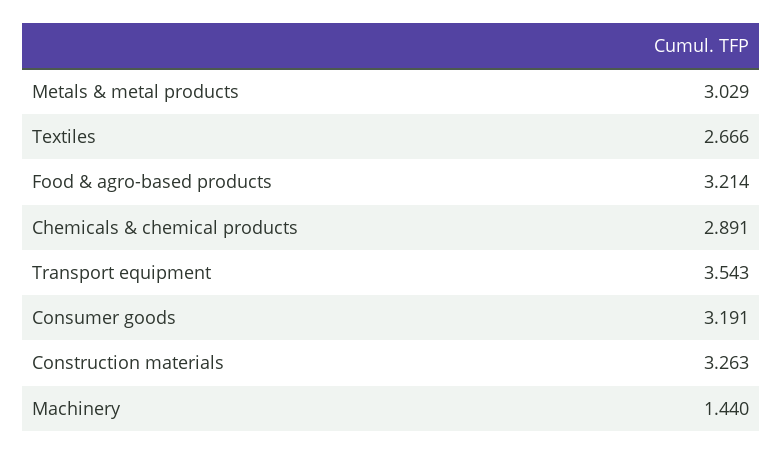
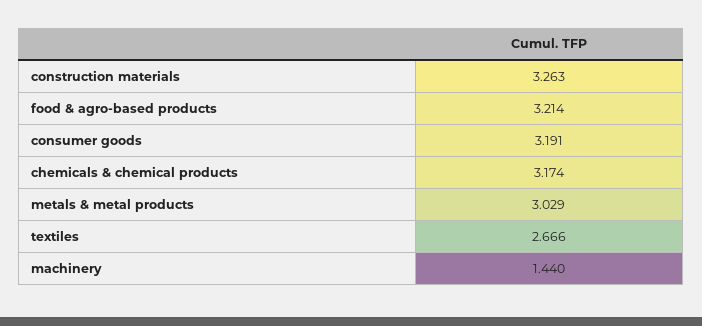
  {
    "Metals & metal products": 3.029,
    "Textiles": 2.666,
    "Food & agro-based products": 3.214,
-   "Chemicals & chemical products": 2.891,
+   "Chemicals & chemical products": 3.174,
-   "Transport equipment": 3.543,
    "Consumer goods": 3.191,
    "Construction materials": 3.263,
    "Machinery": 1.44
  }

